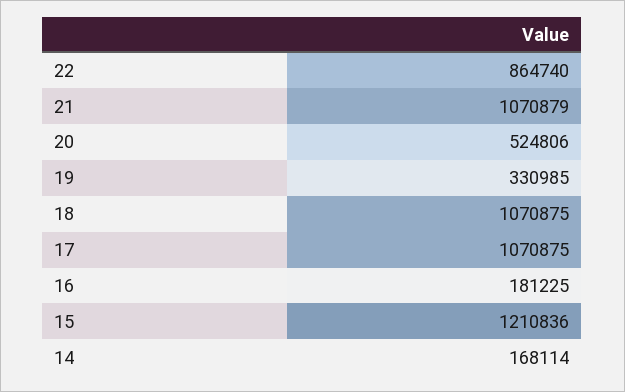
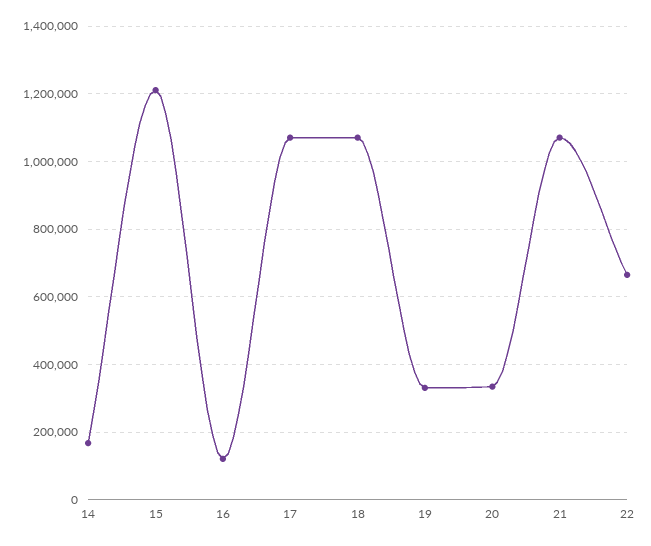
  {
-   "22": 864740,
+   "22": 660000,
    "21": 1070879,
-   "20": 524806,
+   "20": 340000,
    "19": 330985,
    "18": 1070875,
    "17": 1070875,
-   "16": 181225,
+   "16": 120000,
    "15": 1210836,
    "14": 168114
  }

